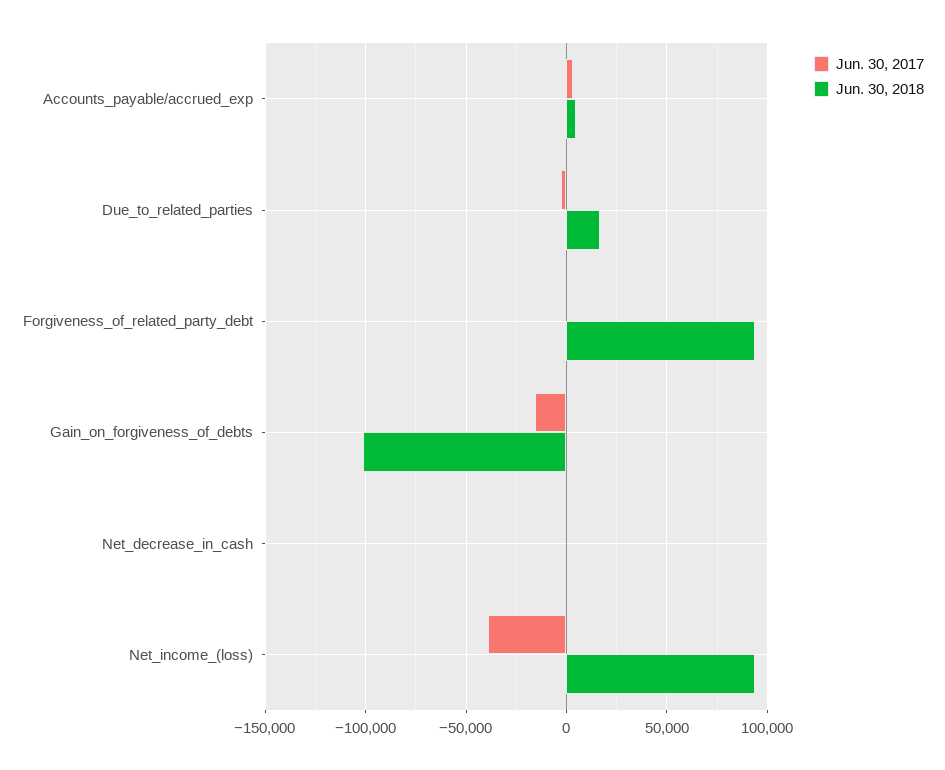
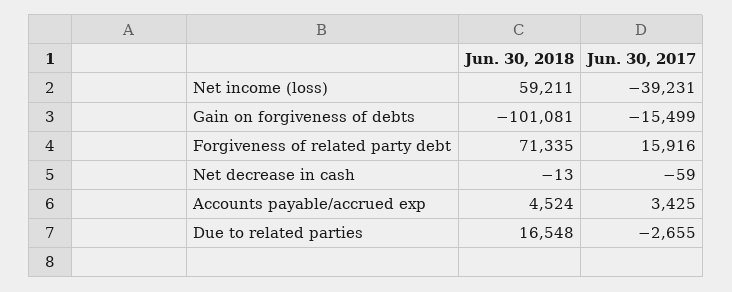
  {
    "Jun. 30, 2017": {
      "Accounts_payable/accrued_exp": 3425,
      "Due_to_related_parties": -2655,
-     "Forgiveness_of_related_party_debt": 0,
+     "Forgiveness_of_related_party_debt": 15916,
      "Gain_on_forgiveness_of_debts": -15499,
      "Net_decrease_in_cash": -59,
      "Net_income_(loss)": -39231
    },
    "Jun. 30, 2018": {
      "Accounts_payable/accrued_exp": 4524,
      "Due_to_related_parties": 16548,
-     "Forgiveness_of_related_party_debt": 95000,
+     "Forgiveness_of_related_party_debt": 71335,
      "Gain_on_forgiveness_of_debts": -101081,
      "Net_decrease_in_cash": -13,
-     "Net_income_(loss)": 95000
+     "Net_income_(loss)": 59211
    }
  }

